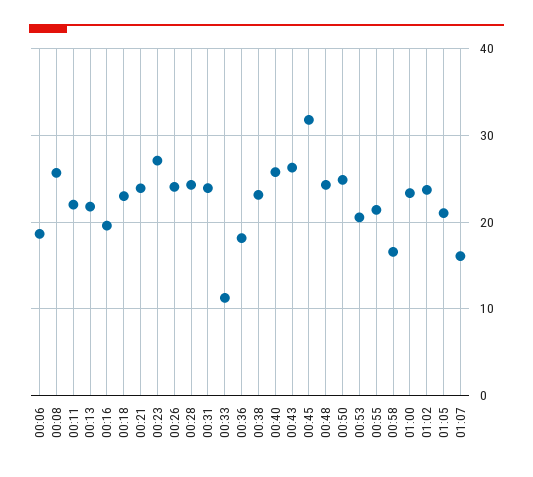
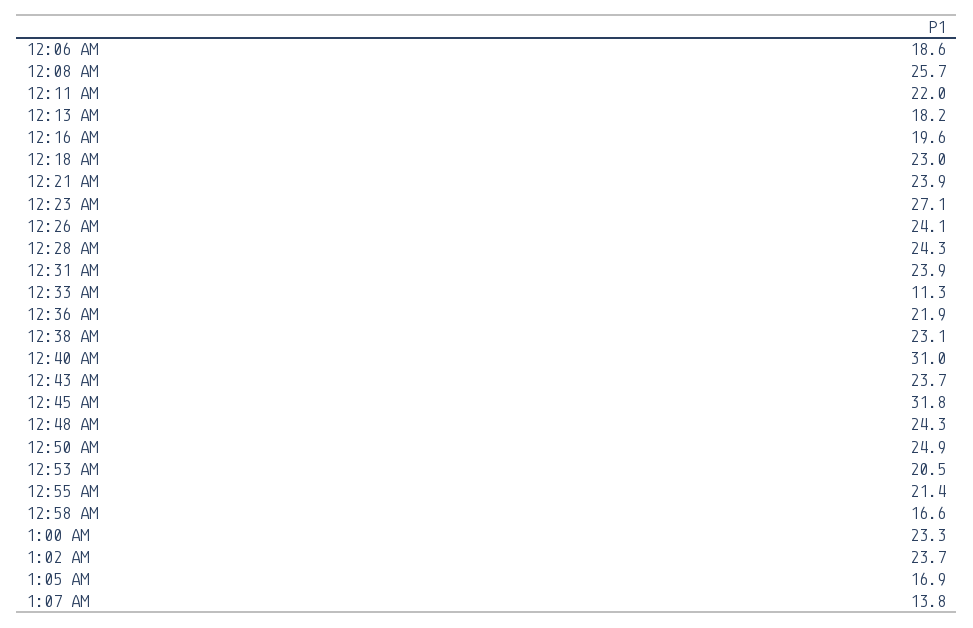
  {
    "00:06": 18.6,
    "00:08": 25.7,
    "00:11": 22,
-   "00:13": 22,
+   "00:13": 18.2,
    "00:16": 19.6,
    "00:18": 23,
    "00:21": 23.9,
    "00:23": 27.1,
    "00:26": 24.1,
    "00:28": 24.3,
    "00:31": 23.9,
    "00:33": 11.3,
-   "00:36": 18,
+   "00:36": 21.9,
    "00:38": 23.1,
-   "00:40": 26,
+   "00:40": 31,
-   "00:43": 26,
+   "00:43": 23.7,
    "00:45": 31.8,
    "00:48": 24.3,
    "00:50": 24.9,
    "00:53": 20.5,
    "00:55": 21.4,
    "00:58": 16.6,
    "01:00": 23.3,
    "01:02": 23.7,
-   "01:05": 21,
+   "01:05": 16.9,
-   "01:07": 16
+   "01:07": 13.8
  }

